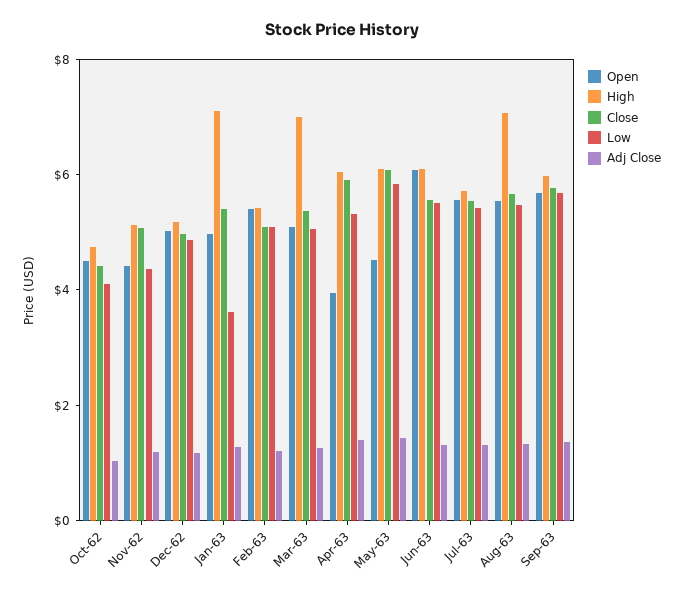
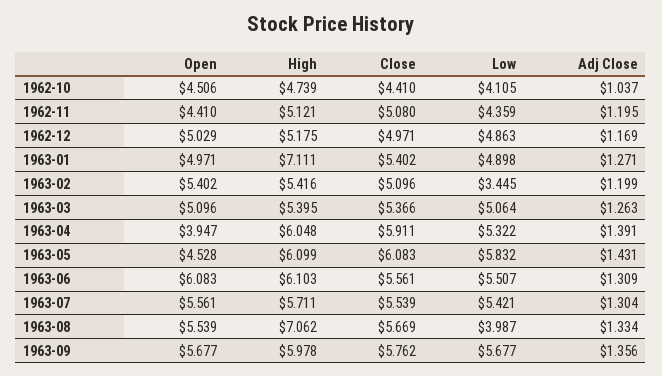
  {
    "Open": {
      "Oct-62": 4.506,
      "Nov-62": 4.41,
      "Dec-62": 5.029,
      "Jan-63": 4.971,
      "Feb-63": 5.402,
      "Mar-63": 5.096,
      "Apr-63": 3.947,
      "May-63": 4.528,
      "Jun-63": 6.083,
      "Jul-63": 5.561,
      "Aug-63": 5.539,
      "Sep-63": 5.677
    },
    "High": {
      "Oct-62": 4.739,
      "Nov-62": 5.121,
      "Dec-62": 5.175,
      "Jan-63": 7.111,
      "Feb-63": 5.416,
-     "Mar-63": 7,
+     "Mar-63": 5.395,
      "Apr-63": 6.048,
      "May-63": 6.099,
      "Jun-63": 6.103,
      "Jul-63": 5.711,
      "Aug-63": 7.062,
      "Sep-63": 5.978
    },
    "Close": {
      "Oct-62": 4.41,
      "Nov-62": 5.08,
      "Dec-62": 4.971,
      "Jan-63": 5.402,
      "Feb-63": 5.096,
      "Mar-63": 5.366,
      "Apr-63": 5.911,
      "May-63": 6.083,
      "Jun-63": 5.561,
      "Jul-63": 5.539,
      "Aug-63": 5.669,
      "Sep-63": 5.762
    },
    "Low": {
      "Oct-62": 4.105,
      "Nov-62": 4.359,
      "Dec-62": 4.863,
-     "Jan-63": 3.5,
+     "Jan-63": 4.898,
-     "Feb-63": 5,
+     "Feb-63": 3.445,
      "Mar-63": 5.064,
      "Apr-63": 5.322,
      "May-63": 5.832,
      "Jun-63": 5.507,
      "Jul-63": 5.421,
-     "Aug-63": 5.5,
+     "Aug-63": 3.987,
      "Sep-63": 5.677
    },
    "Adj Close": {
      "Oct-62": 1.037,
      "Nov-62": 1.195,
      "Dec-62": 1.169,
      "Jan-63": 1.271,
      "Feb-63": 1.199,
      "Mar-63": 1.263,
      "Apr-63": 1.391,
      "May-63": 1.431,
      "Jun-63": 1.309,
      "Jul-63": 1.304,
      "Aug-63": 1.334,
      "Sep-63": 1.356
    }
  }

